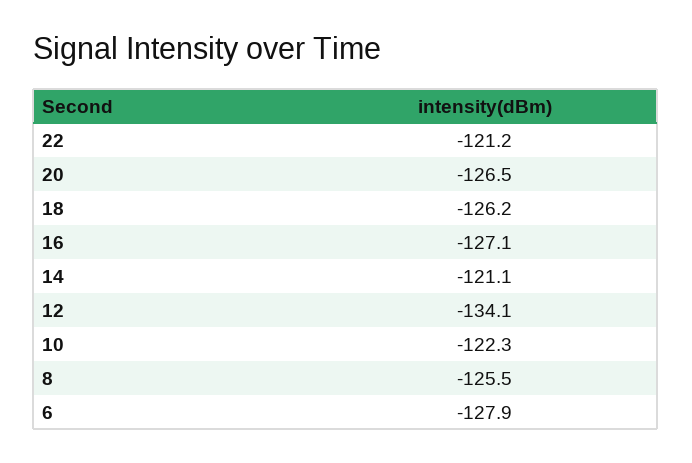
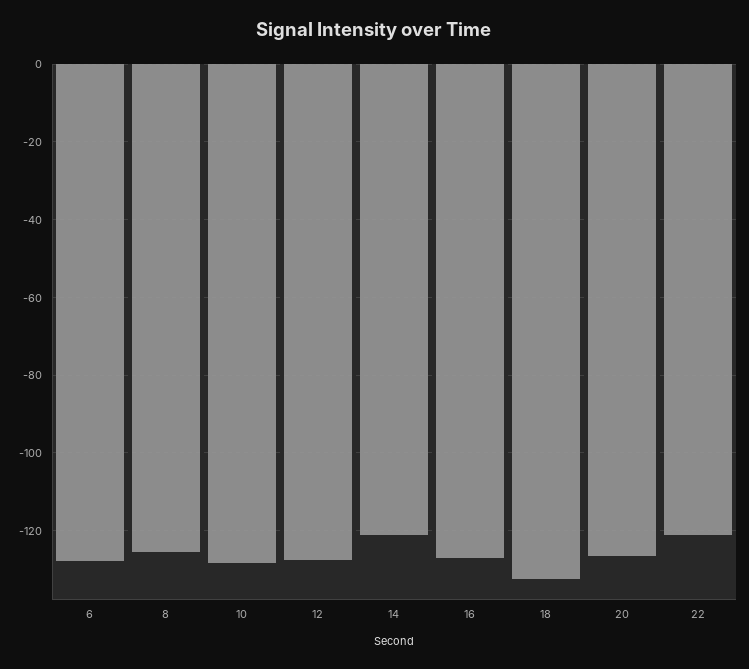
  {
    "22": -121.2,
    "20": -126.5,
-   "18": -126.2,
+   "18": -132,
    "16": -127.1,
    "14": -121.1,
-   "12": -134.1,
+   "12": -128,
-   "10": -122.3,
+   "10": -128,
    "8": -125.5,
    "6": -127.9
  }

